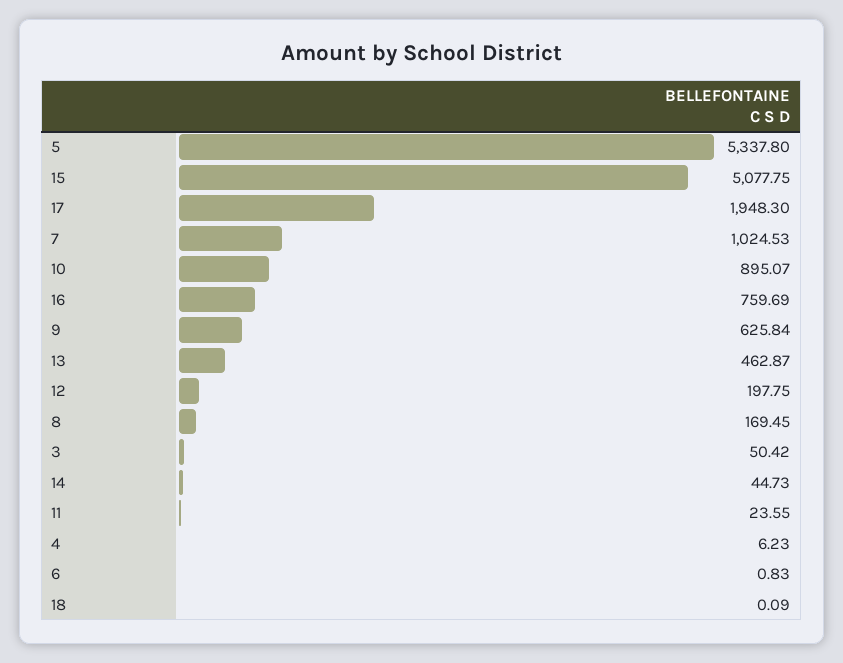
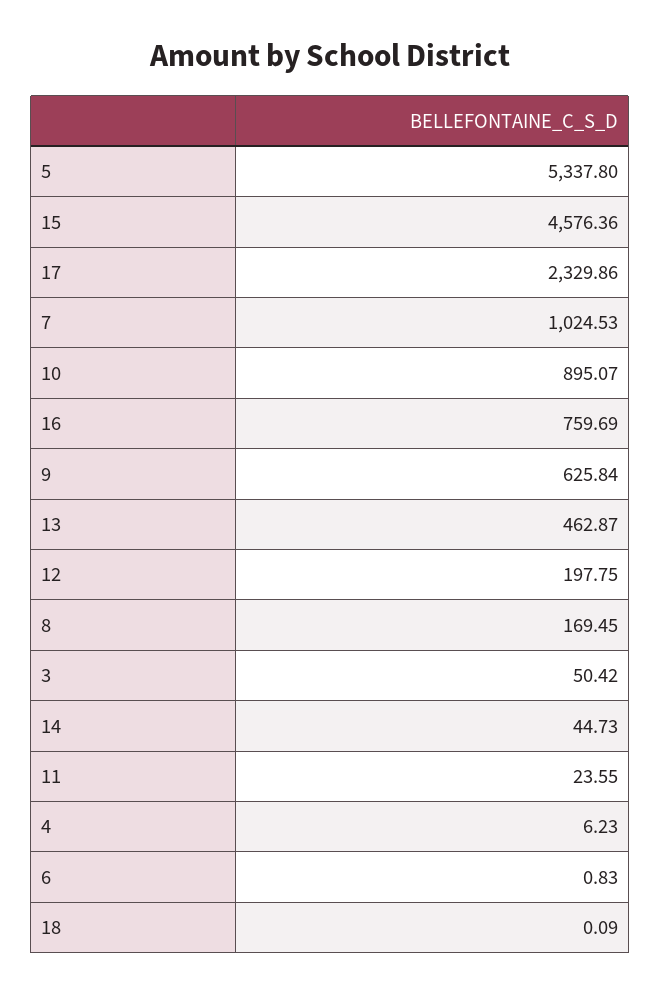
  {
    "5": 5337.8,
-   "15": 5077.75,
+   "15": 4576.36,
-   "17": 1948.3,
+   "17": 2329.86,
    "7": 1024.53,
    "10": 895.07,
    "16": 759.69,
    "9": 625.84,
    "13": 462.87,
    "12": 197.75,
    "8": 169.45,
    "3": 50.42,
    "14": 44.73,
    "11": 23.55,
    "4": 6.23,
    "6": 0.83,
    "18": 0.09
  }

